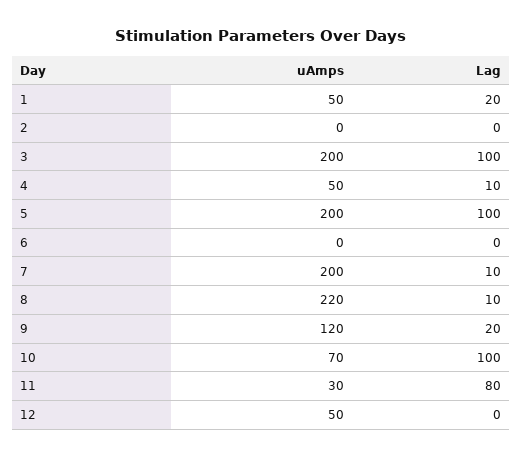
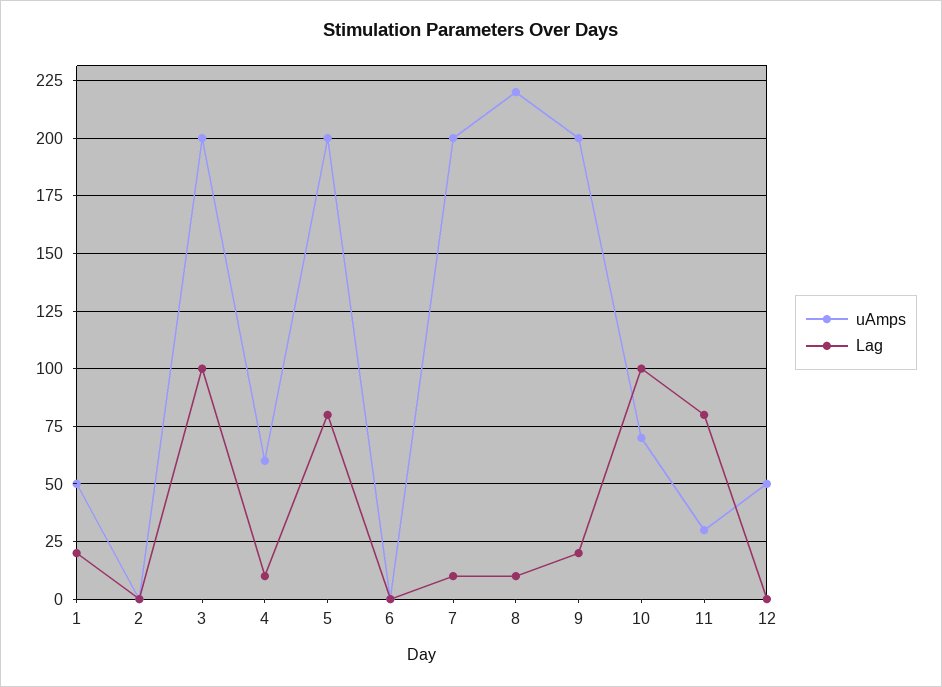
  {
    "uAmps": {
      "1": 50,
      "2": 0,
      "3": 200,
-     "4": 50,
+     "4": 60,
      "5": 200,
      "6": 0,
      "7": 200,
      "8": 220,
-     "9": 120,
+     "9": 200,
      "10": 70,
      "11": 30,
      "12": 50
    },
    "Lag": {
      "1": 20,
      "2": 0,
      "3": 100,
      "4": 10,
-     "5": 100,
+     "5": 80,
      "6": 0,
      "7": 10,
      "8": 10,
      "9": 20,
      "10": 100,
      "11": 80,
      "12": 0
    }
  }

